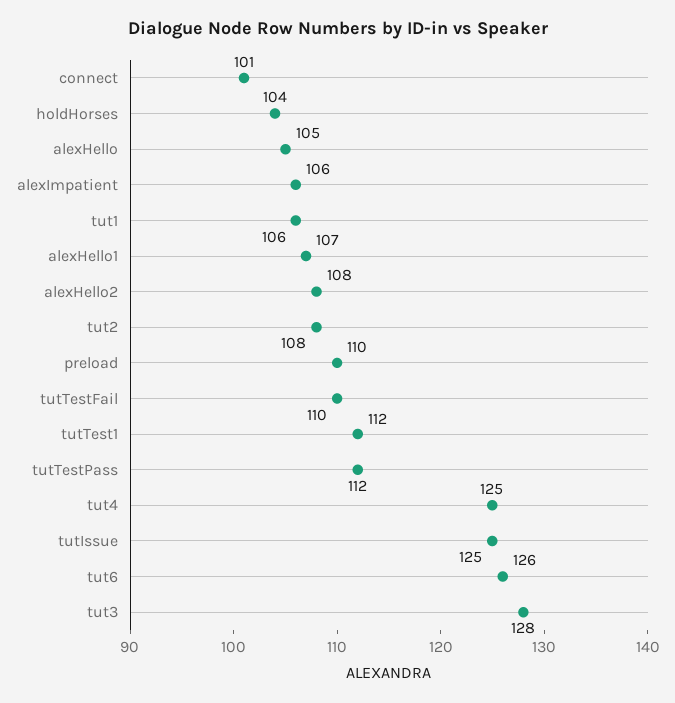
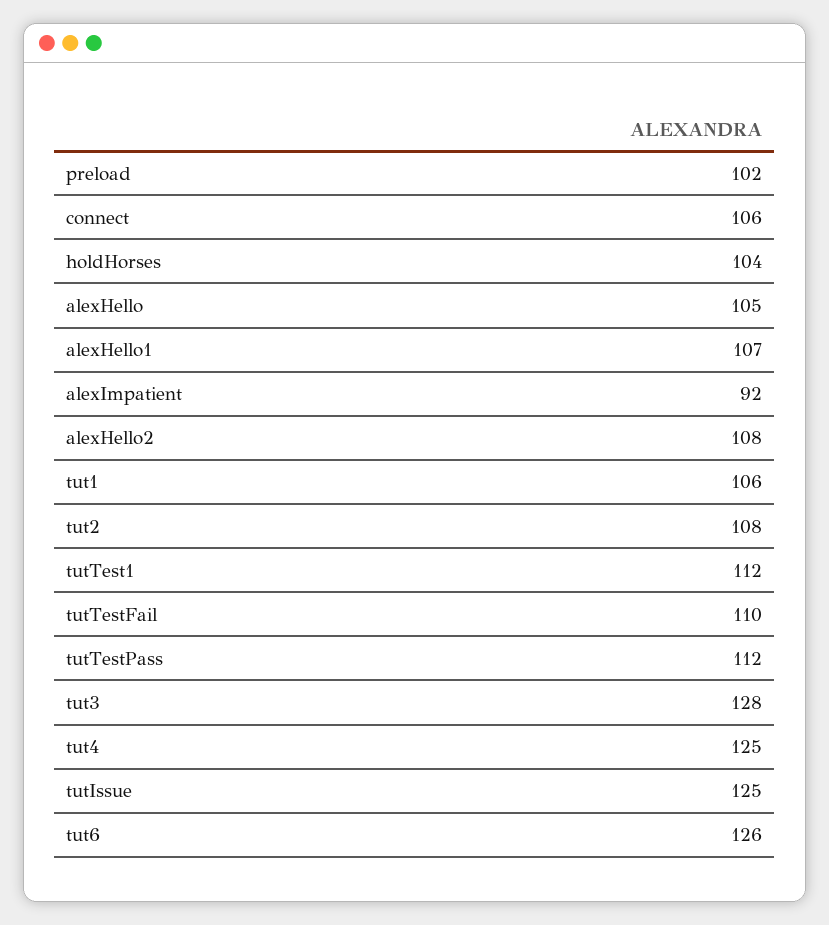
  {
-   "connect": 101,
+   "connect": 106,
    "holdHorses": 104,
    "alexHello": 105,
-   "alexImpatient": 106,
+   "alexImpatient": 92,
    "tut1": 106,
    "alexHello1": 107,
    "alexHello2": 108,
    "tut2": 108,
-   "preload": 110,
+   "preload": 102,
    "tutTestFail": 110,
    "tutTest1": 112,
    "tutTestPass": 112,
    "tut4": 125,
    "tutIssue": 125,
    "tut6": 126,
    "tut3": 128
  }

